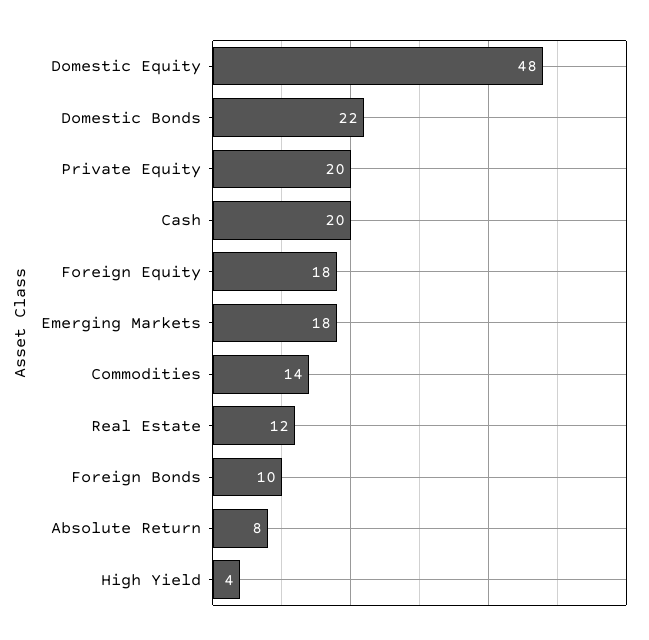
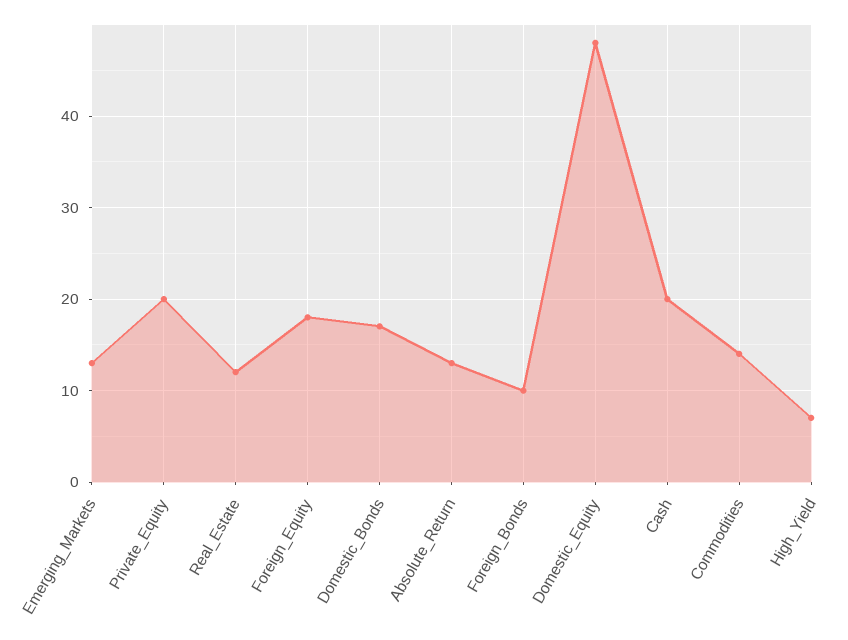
  {
    "Domestic Equity": 48,
-   "Domestic Bonds": 22,
+   "Domestic Bonds": 17,
    "Private Equity": 20,
    "Cash": 20,
    "Foreign Equity": 18,
-   "Emerging Markets": 18,
+   "Emerging Markets": 13,
    "Commodities": 14,
    "Real Estate": 12,
    "Foreign Bonds": 10,
-   "Absolute Return": 8,
+   "Absolute Return": 13,
-   "High Yield": 4
+   "High Yield": 7
  }

